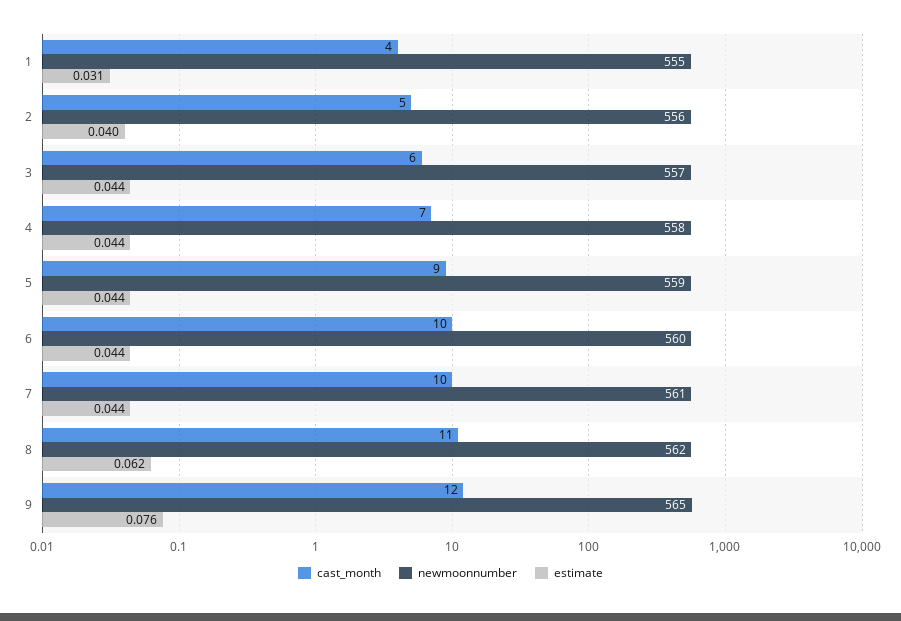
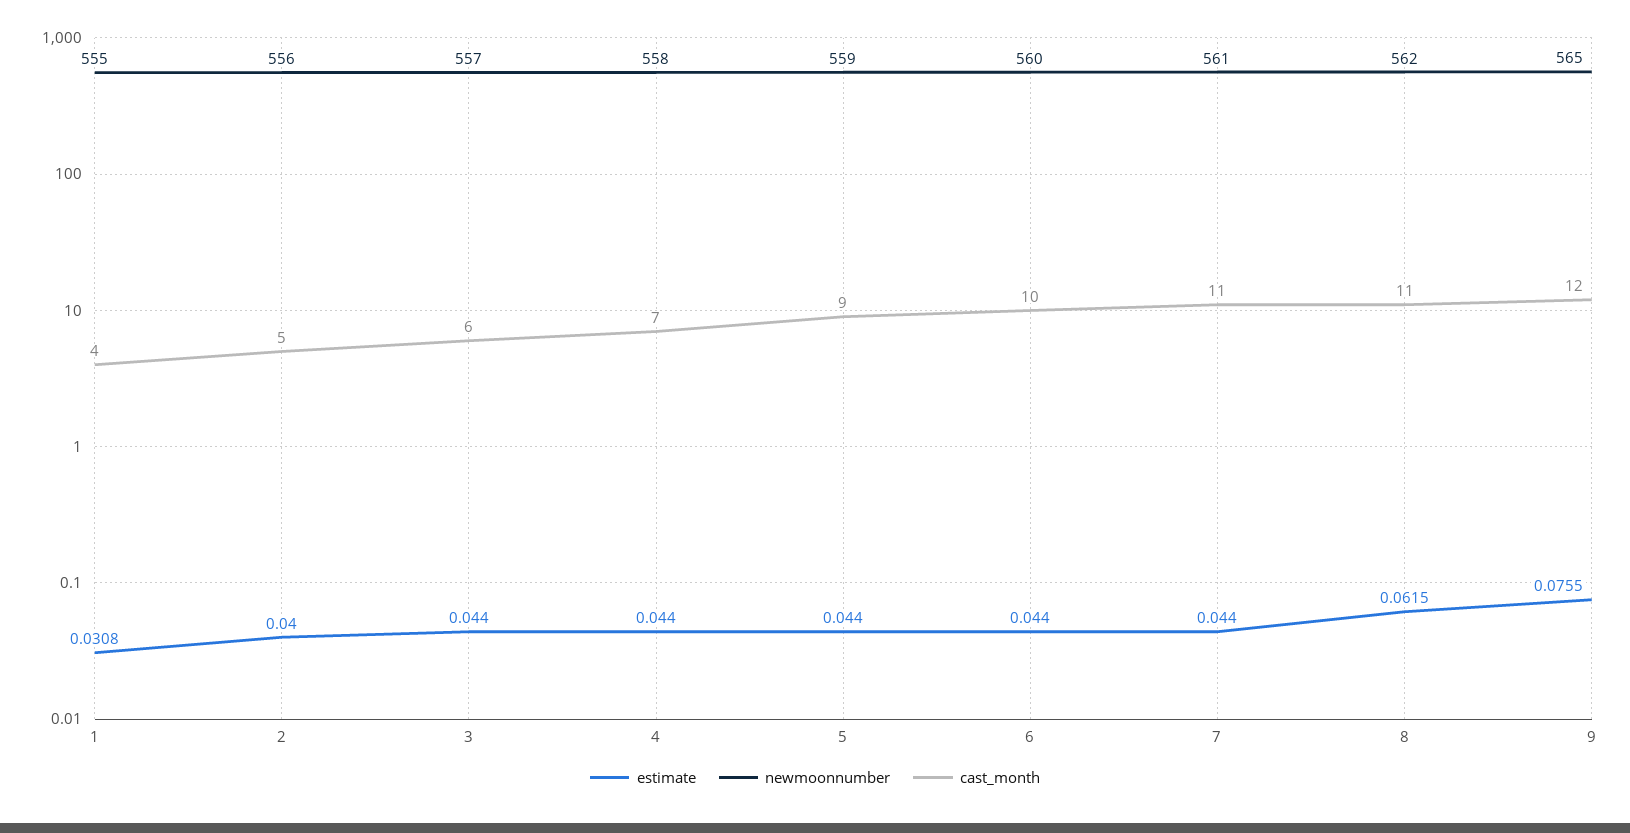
  {
    "cast_month": {
      "1": 4,
      "2": 5,
      "3": 6,
      "4": 7,
      "5": 9,
      "6": 10,
-     "7": 10,
+     "7": 11,
      "8": 11,
      "9": 12
    },
    "newmoonnumber": {
      "1": 555,
      "2": 556,
      "3": 557,
      "4": 558,
      "5": 559,
      "6": 560,
      "7": 561,
      "8": 562,
      "9": 565
    },
    "estimate": {
      "1": 0.0308,
      "2": 0.04,
      "3": 0.044,
      "4": 0.044,
      "5": 0.044,
      "6": 0.044,
      "7": 0.044,
      "8": 0.0615,
      "9": 0.0755
    }
  }

